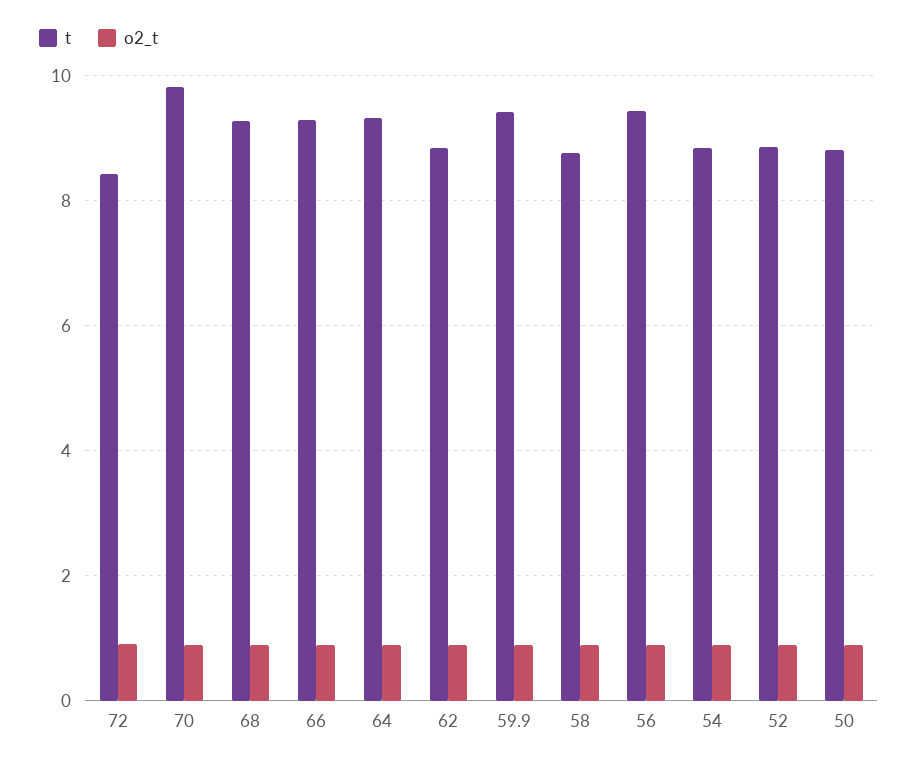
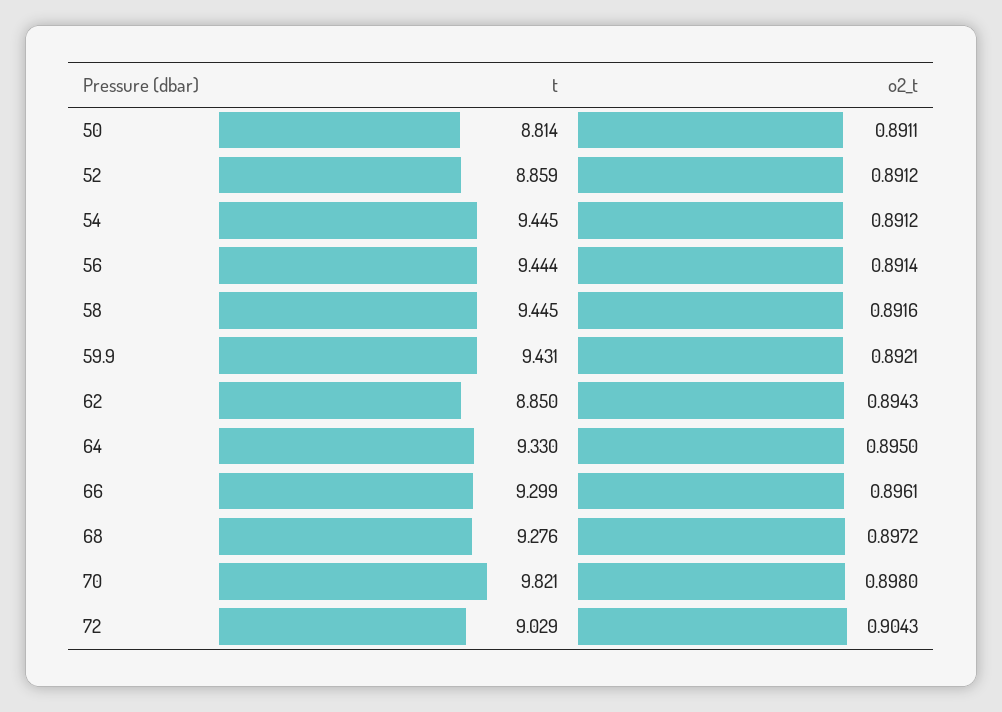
  {
    "t": {
-     "72": 8.4,
+     "72": 9.029,
      "70": 9.821,
      "68": 9.276,
      "66": 9.299,
      "64": 9.33,
      "62": 8.85,
      "59.9": 9.431,
-     "58": 8.8,
+     "58": 9.445,
      "56": 9.444,
-     "54": 8.8,
+     "54": 9.445,
      "52": 8.859,
      "50": 8.814
    },
    "o2_t": {
      "72": 0.9043,
      "70": 0.898,
      "68": 0.8972,
      "66": 0.8961,
      "64": 0.895,
      "62": 0.8943,
      "59.9": 0.8921,
      "58": 0.8916,
      "56": 0.8914,
      "54": 0.8912,
      "52": 0.8912,
      "50": 0.8911
    }
  }

